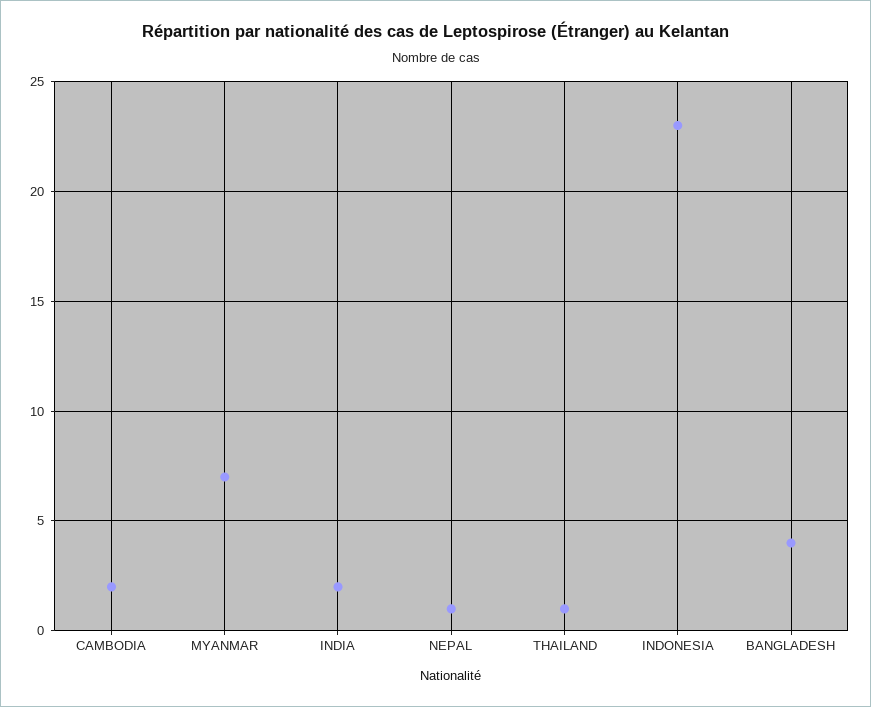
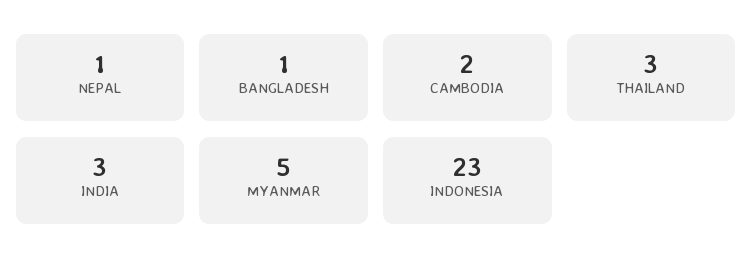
  {
    "CAMBODIA": 2,
-   "MYANMAR": 7,
+   "MYANMAR": 5,
-   "INDIA": 2,
+   "INDIA": 3,
    "NEPAL": 1,
-   "THAILAND": 1,
+   "THAILAND": 3,
    "INDONESIA": 23,
-   "BANGLADESH": 4
+   "BANGLADESH": 1
  }

